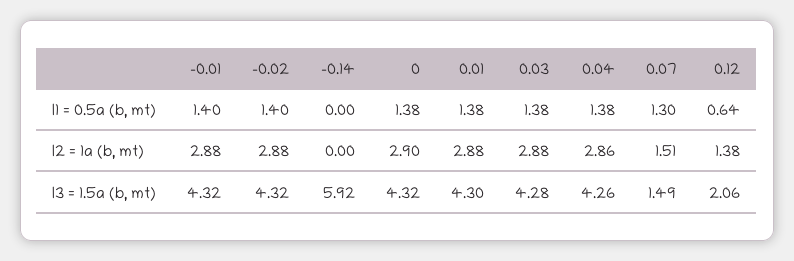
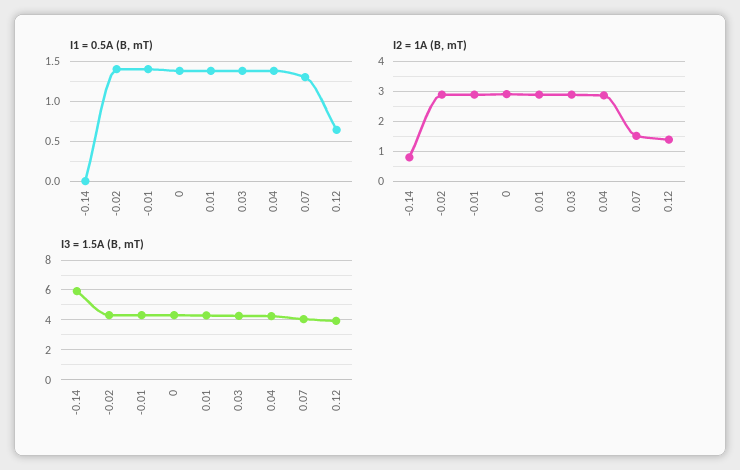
  {
    "I1 = 0.5a (b, mt)": {
      "-0.01": 1.4,
      "-0.02": 1.4,
      "-0.14": 0,
      "0": 1.38,
      "0.01": 1.38,
      "0.03": 1.38,
      "0.04": 1.38,
      "0.07": 1.3,
      "0.12": 0.64
    },
    "I2 = 1a (b, mt)": {
      "-0.01": 2.88,
      "-0.02": 2.88,
-     "-0.14": 0,
+     "-0.14": 0.75,
      "0": 2.9,
      "0.01": 2.88,
      "0.03": 2.88,
      "0.04": 2.86,
      "0.07": 1.51,
      "0.12": 1.38
    },
    "I3 = 1.5a (b, mt)": {
      "-0.01": 4.32,
      "-0.02": 4.32,
      "-0.14": 5.92,
      "0": 4.32,
      "0.01": 4.3,
      "0.03": 4.28,
      "0.04": 4.26,
-     "0.07": 1.49,
+     "0.07": 4,
-     "0.12": 2.06
+     "0.12": 4
    }
  }

